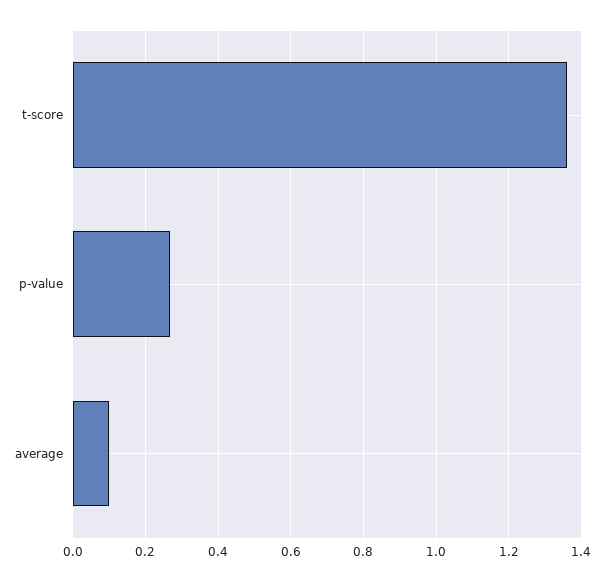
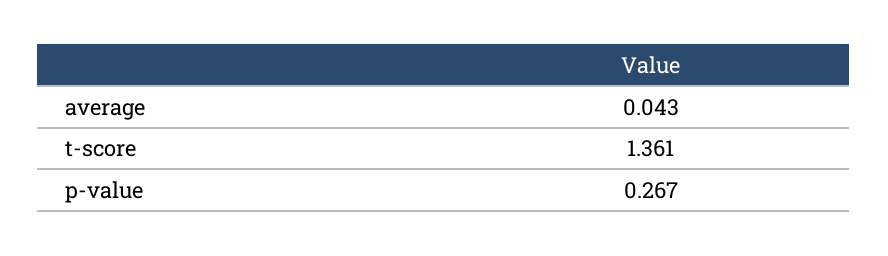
  {
    "t-score": 1.361,
    "p-value": 0.267,
-   "average": 0.1
+   "average": 0.043
  }

